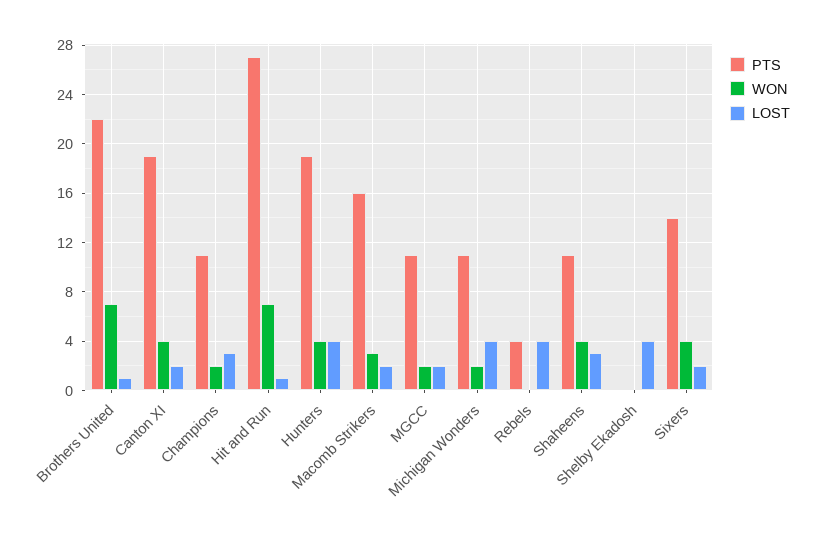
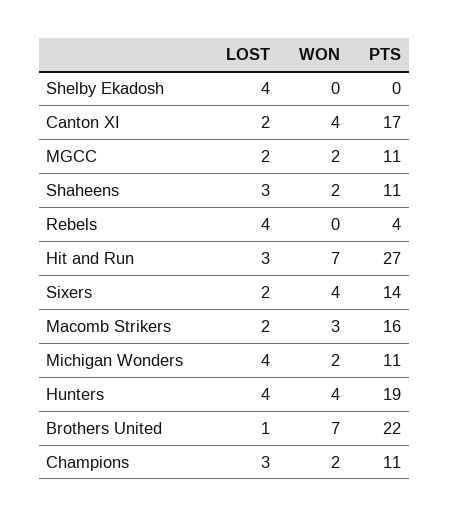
  {
    "PTS": {
      "Brothers United": 22,
-     "Canton XI": 19,
+     "Canton XI": 17,
      "Champions": 11,
      "Hit and Run": 27,
      "Hunters": 19,
      "Macomb Strikers": 16,
      "MGCC": 11,
      "Michigan Wonders": 11,
      "Rebels": 4,
      "Shaheens": 11,
      "Shelby Ekadosh": 0,
      "Sixers": 14
    },
    "WON": {
      "Brothers United": 7,
      "Canton XI": 4,
      "Champions": 2,
      "Hit and Run": 7,
      "Hunters": 4,
      "Macomb Strikers": 3,
      "MGCC": 2,
      "Michigan Wonders": 2,
      "Rebels": 0,
-     "Shaheens": 4,
+     "Shaheens": 2,
      "Shelby Ekadosh": 0,
      "Sixers": 4
    },
    "LOST": {
      "Brothers United": 1,
      "Canton XI": 2,
      "Champions": 3,
-     "Hit and Run": 1,
+     "Hit and Run": 3,
      "Hunters": 4,
      "Macomb Strikers": 2,
      "MGCC": 2,
      "Michigan Wonders": 4,
      "Rebels": 4,
      "Shaheens": 3,
      "Shelby Ekadosh": 4,
      "Sixers": 2
    }
  }

